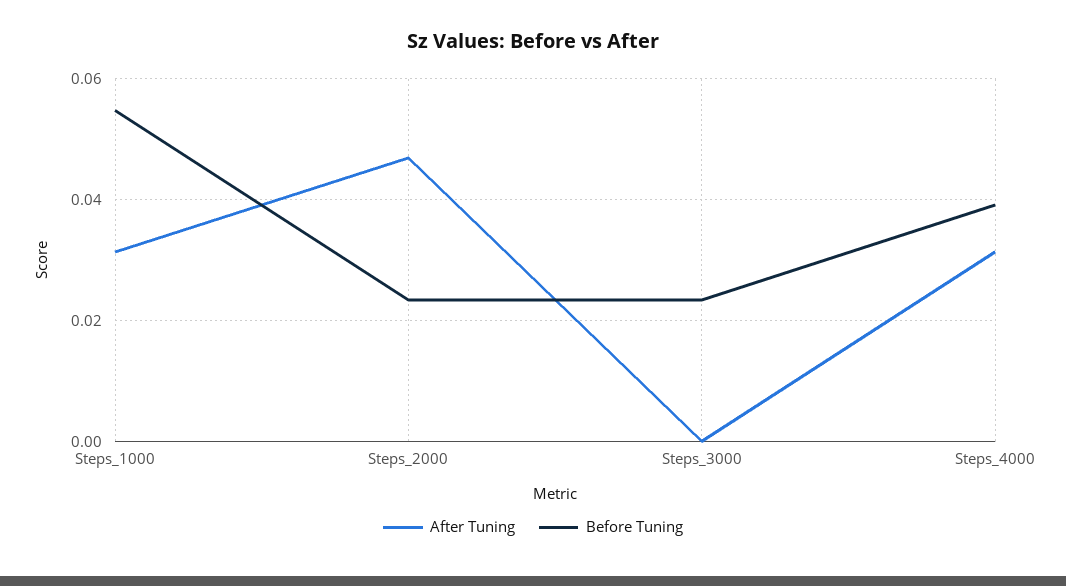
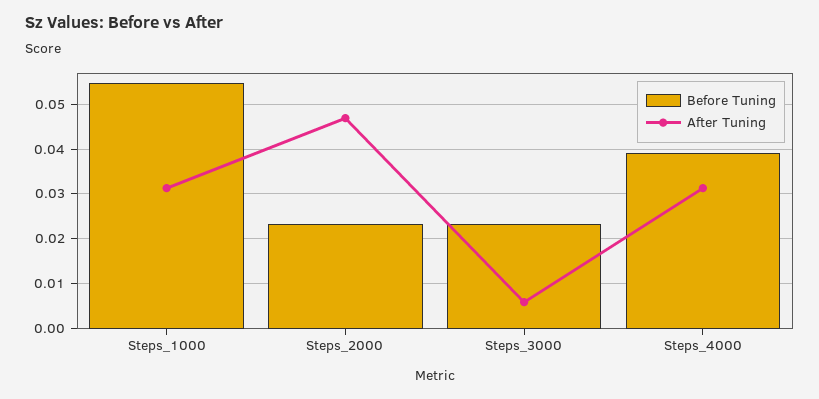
  {
    "After Tuning": {
      "Steps_1000": 0.032,
      "Steps_2000": 0.046,
-     "Steps_3000": 0,
+     "Steps_3000": 0.006,
      "Steps_4000": 0.032
    },
    "Before Tuning": {
      "Steps_1000": 0.054,
      "Steps_2000": 0.024,
      "Steps_3000": 0.024,
      "Steps_4000": 0.04
    }
  }

